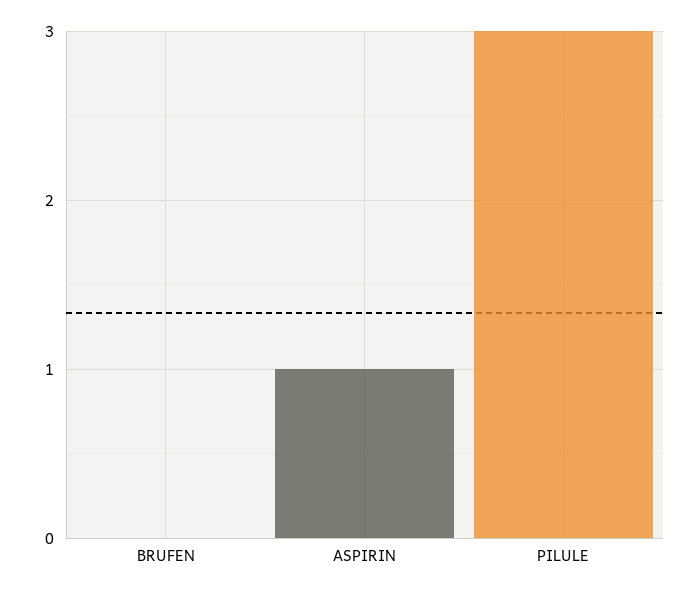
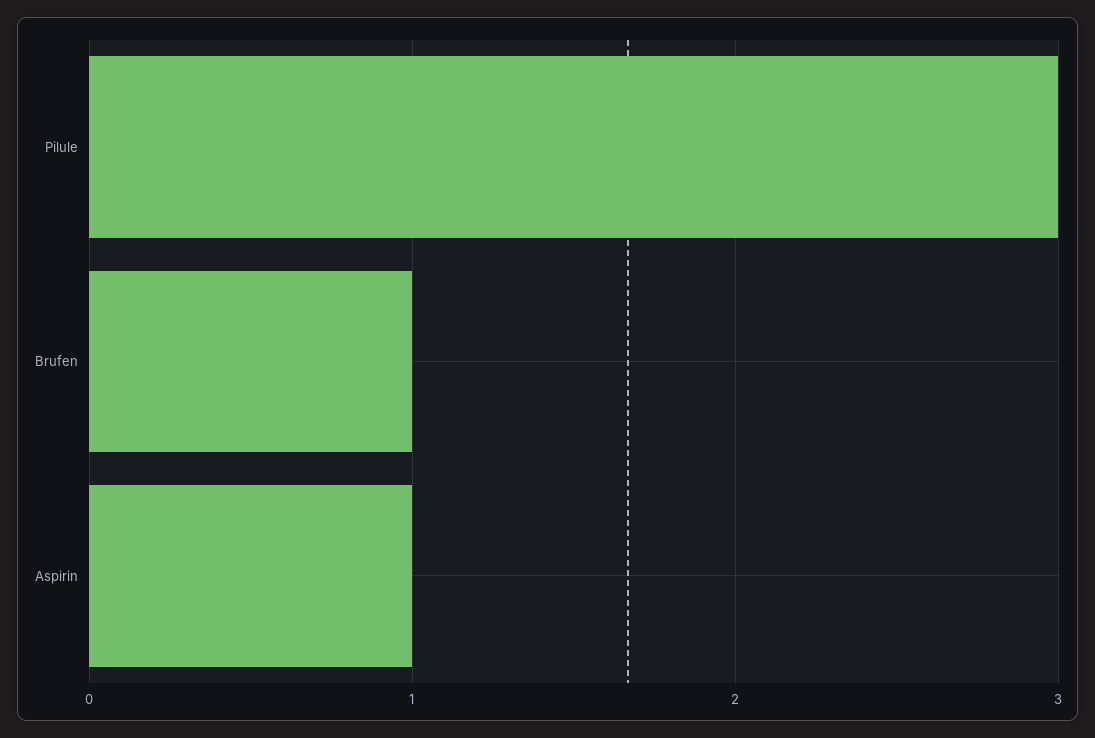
  {
-   "BRUFEN": 0,
+   "BRUFEN": 1,
    "ASPIRIN": 1,
    "PILULE": 3
  }

